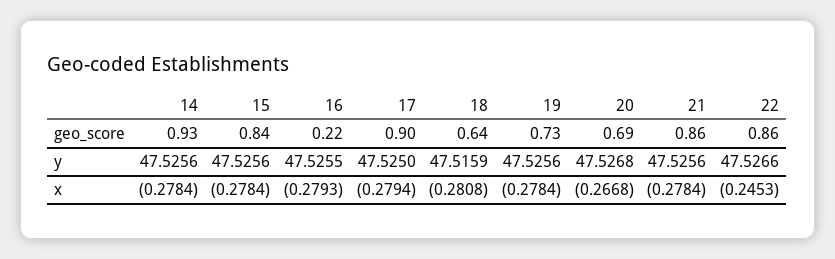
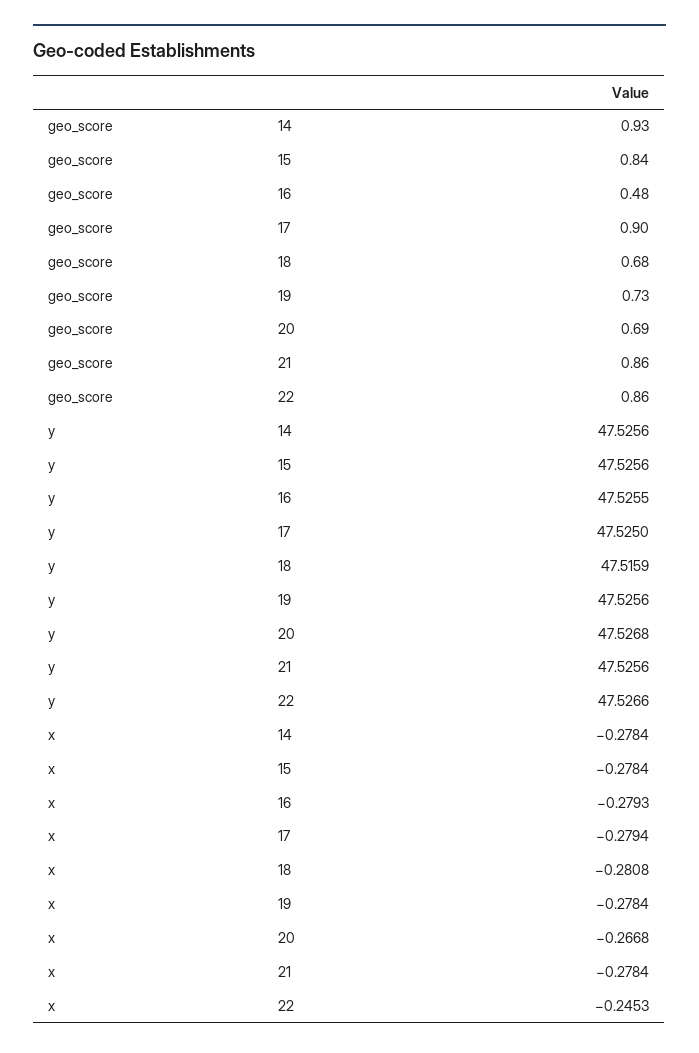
  {
    "14": {
      "geo_score": 0.93,
      "y": 47.5256,
      "x": -0.2784
    },
    "15": {
      "geo_score": 0.84,
      "y": 47.5256,
      "x": -0.2784
    },
    "16": {
-     "geo_score": 0.22,
+     "geo_score": 0.48,
      "y": 47.5255,
      "x": -0.2793
    },
    "17": {
      "geo_score": 0.9,
      "y": 47.525,
      "x": -0.2794
    },
    "18": {
-     "geo_score": 0.64,
+     "geo_score": 0.68,
      "y": 47.5159,
      "x": -0.2808
    },
    "19": {
      "geo_score": 0.73,
      "y": 47.5256,
      "x": -0.2784
    },
    "20": {
      "geo_score": 0.69,
      "y": 47.5268,
      "x": -0.2668
    },
    "21": {
      "geo_score": 0.86,
      "y": 47.5256,
      "x": -0.2784
    },
    "22": {
      "geo_score": 0.86,
      "y": 47.5266,
      "x": -0.2453
    }
  }

